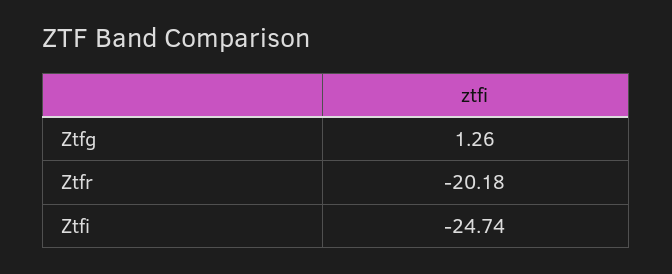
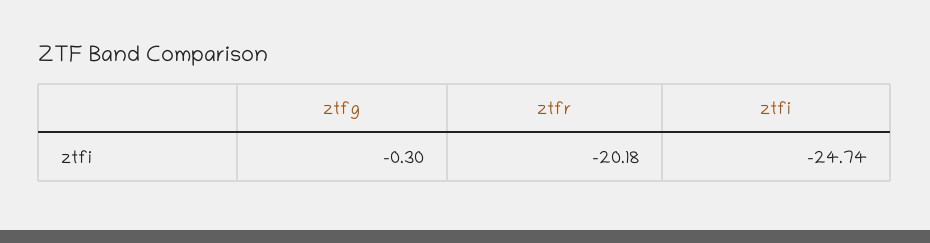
  {
-   "Ztfg": 1.26,
+   "Ztfg": -0.3,
    "Ztfr": -20.18,
    "Ztfi": -24.74
  }

